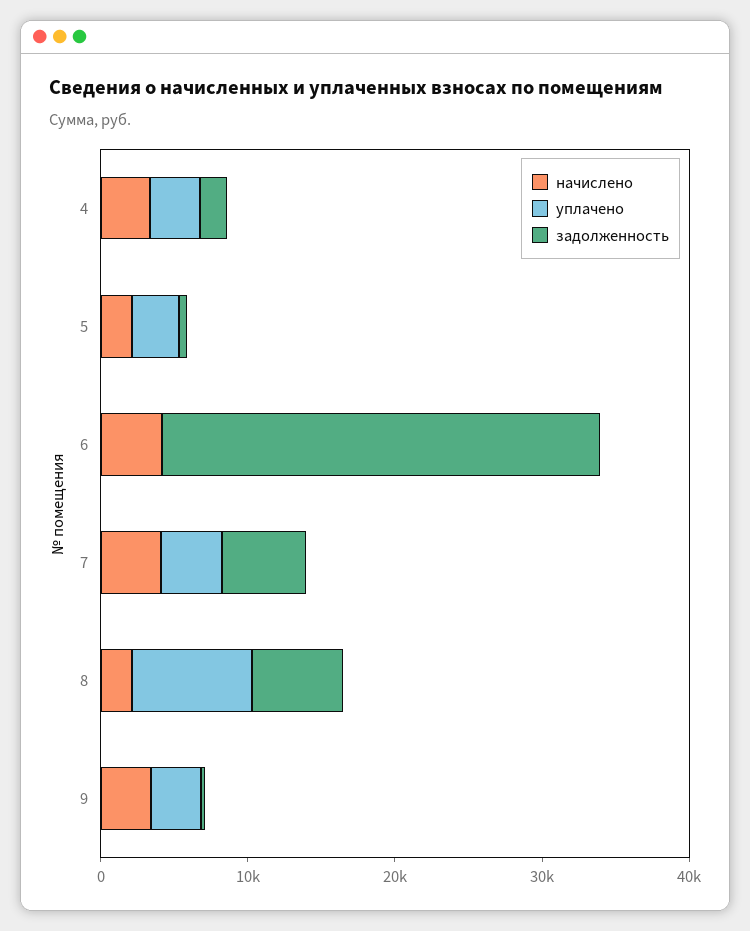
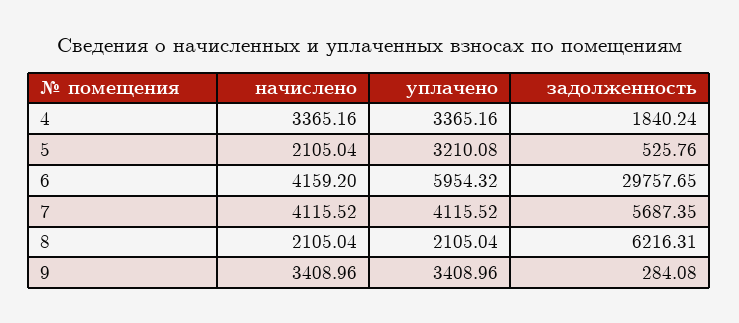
  {
    "начислено": {
      "4": 3365.16,
      "5": 2105.04,
      "6": 4159.2,
      "7": 4115.52,
      "8": 2105.04,
      "9": 3408.96
    },
    "уплачено": {
      "4": 3365.16,
      "5": 3210.08,
-     "6": 0,
+     "6": 5954.32,
      "7": 4115.52,
-     "8": 8000,
+     "8": 2105.04,
      "9": 3408.96
    },
    "задолженность": {
      "4": 1840.24,
      "5": 525.76,
      "6": 29757.65,
      "7": 5687.35,
      "8": 6216.31,
      "9": 284.08
    }
  }

